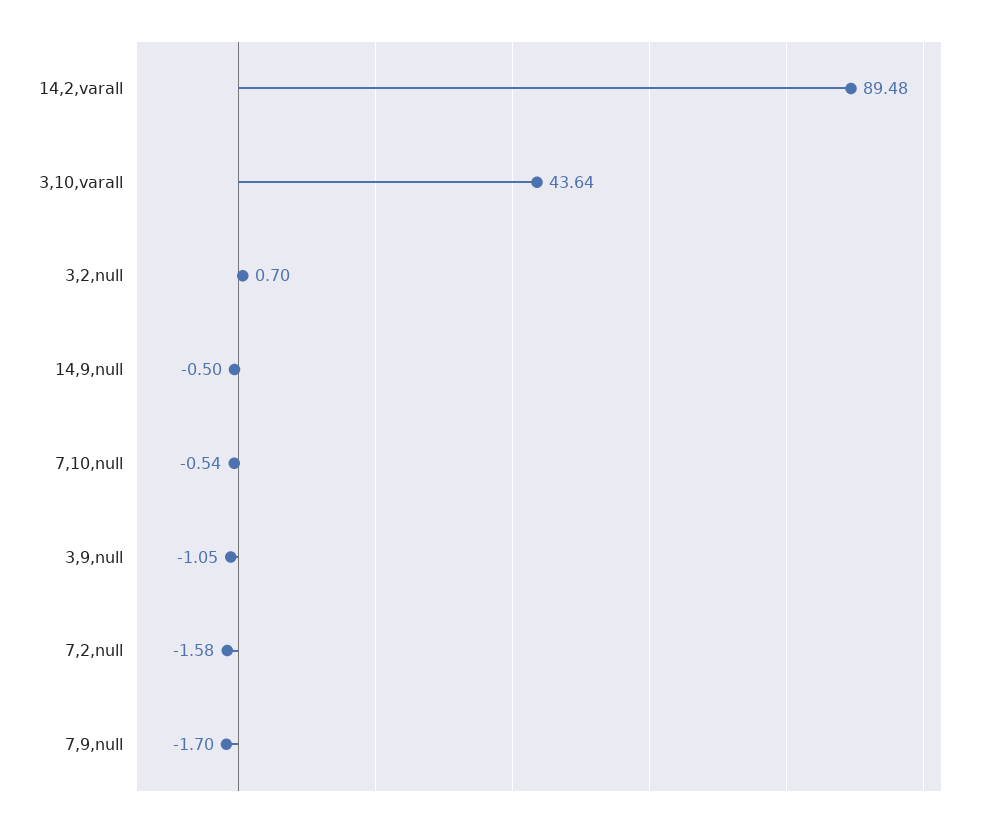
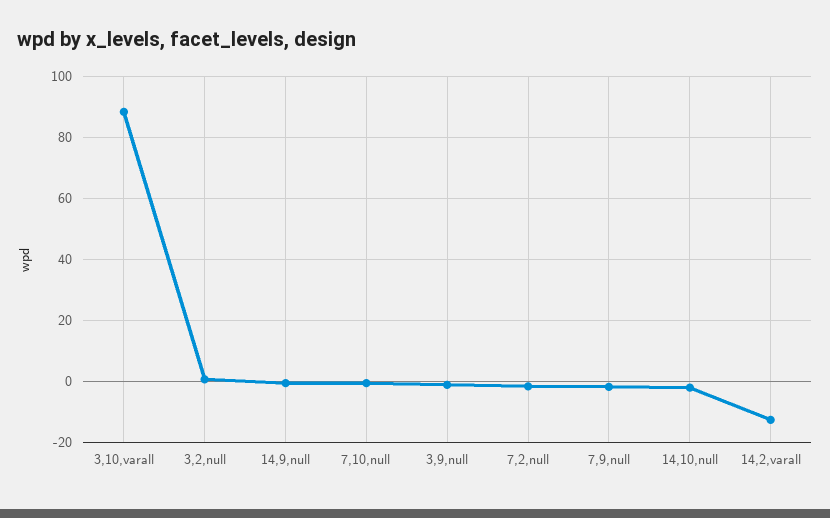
  {
-   "14,2,varall": 89.48,
+   "14,2,varall": -12,
-   "3,10,varall": 43.64,
+   "3,10,varall": 88,
    "3,2,null": 0.7,
    "14,9,null": -0.5,
    "7,10,null": -0.54,
    "3,9,null": -1.05,
    "7,2,null": -1.58,
-   "7,9,null": -1.7
+   "7,9,null": -1.7,
+   "14,10,null": -2
  }

